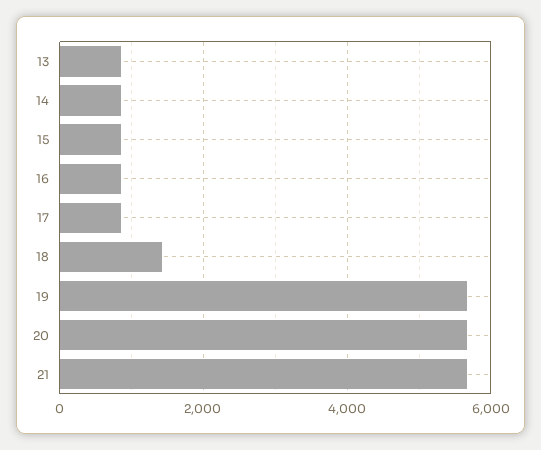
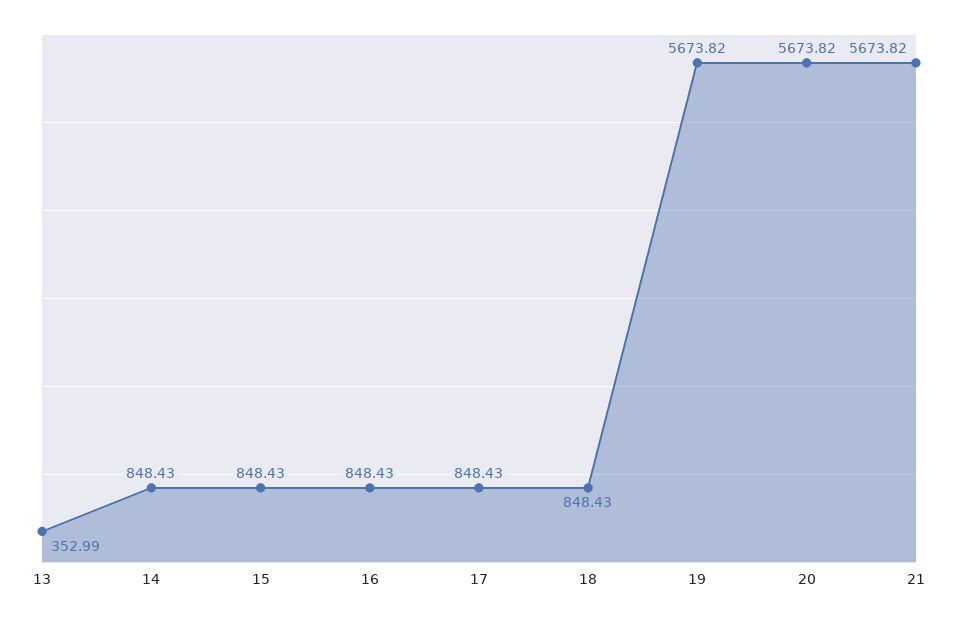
  {
-   "13": 800,
+   "13": 352.99,
    "14": 848.43,
    "15": 848.43,
    "16": 848.43,
    "17": 848.43,
-   "18": 1400,
+   "18": 848.43,
    "19": 5673.82,
    "20": 5673.82,
    "21": 5673.82
  }

